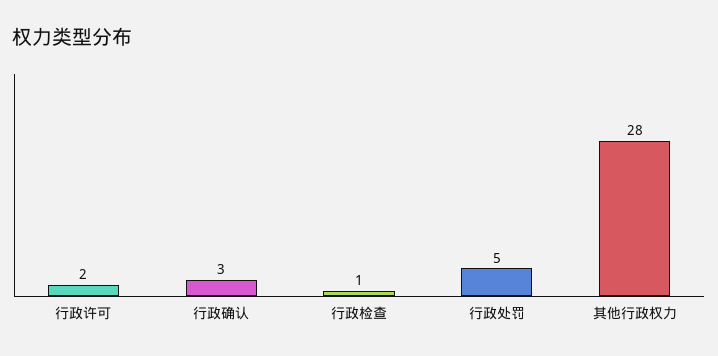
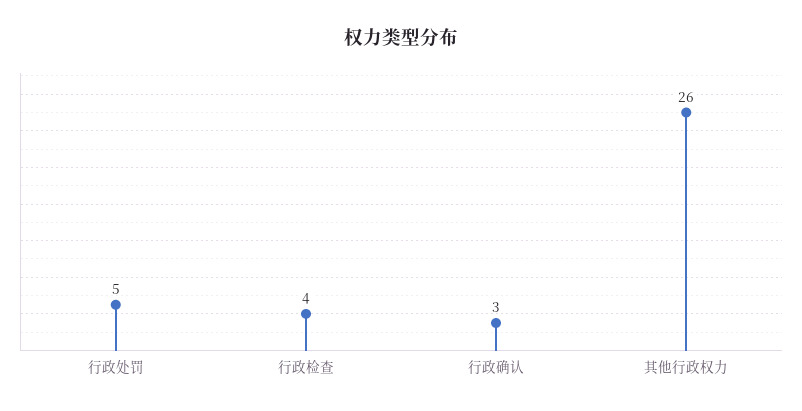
  {
-   "行政许可": 2,
    "行政确认": 3,
-   "行政检查": 1,
+   "行政检查": 4,
    "行政处罚": 5,
-   "其他行政权力": 28
+   "其他行政权力": 26
  }

